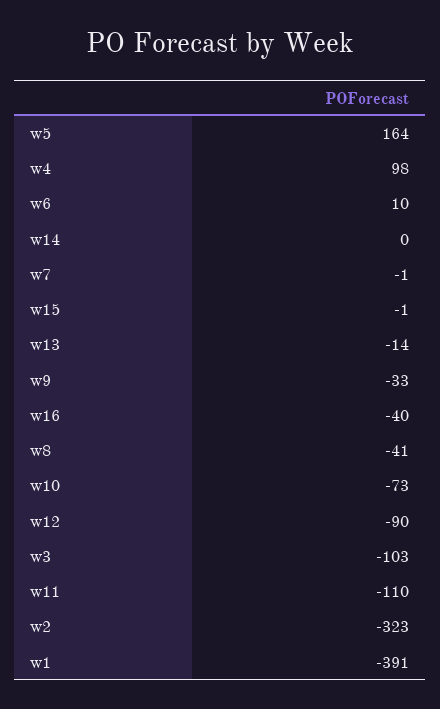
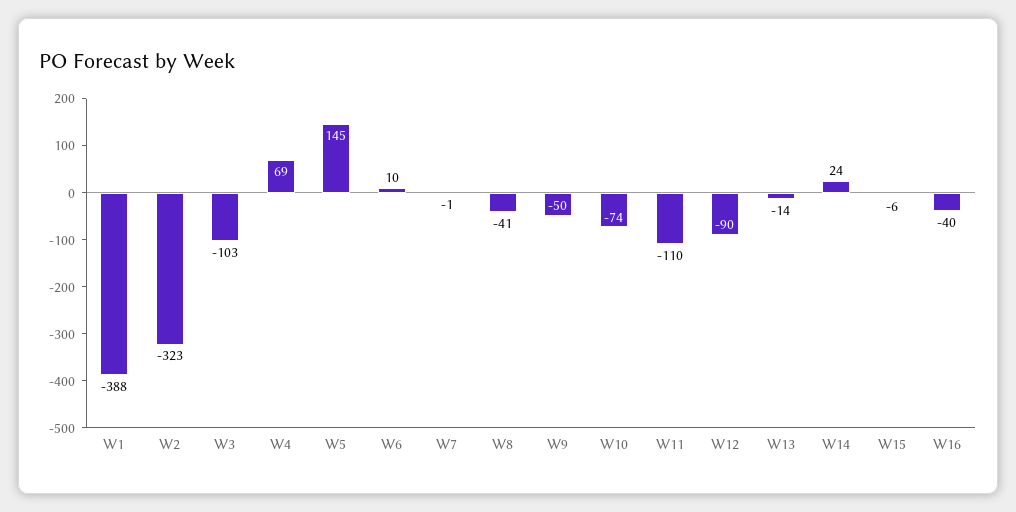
  {
-   "w5": 164,
+   "w5": 145,
-   "w4": 98,
+   "w4": 69,
    "w6": 10,
-   "w14": 0,
+   "w14": 24,
    "w7": -1,
-   "w15": -1,
+   "w15": -6,
    "w13": -14,
-   "w9": -33,
+   "w9": -50,
    "w16": -40,
    "w8": -41,
-   "w10": -73,
+   "w10": -74,
    "w12": -90,
    "w3": -103,
    "w11": -110,
    "w2": -323,
-   "w1": -391
+   "w1": -388
  }

